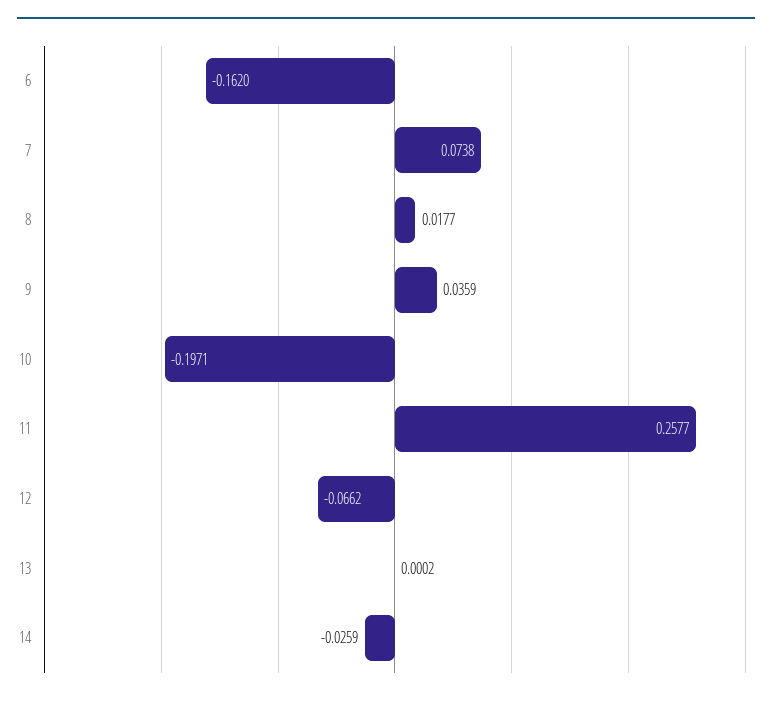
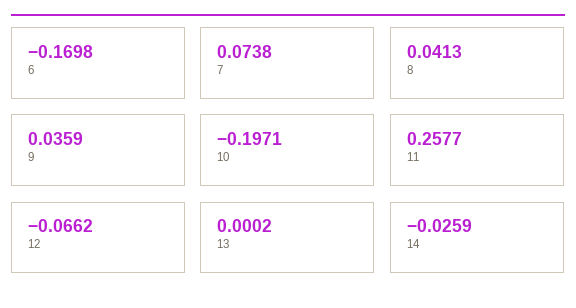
  {
-   "6": -0.162,
+   "6": -0.1698,
    "7": 0.0738,
-   "8": 0.0177,
+   "8": 0.0413,
    "9": 0.0359,
    "10": -0.1971,
    "11": 0.2577,
    "12": -0.0662,
    "13": 0.0002,
    "14": -0.0259
  }

